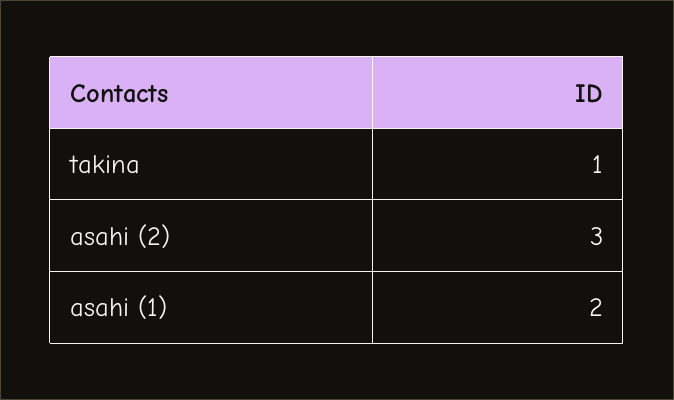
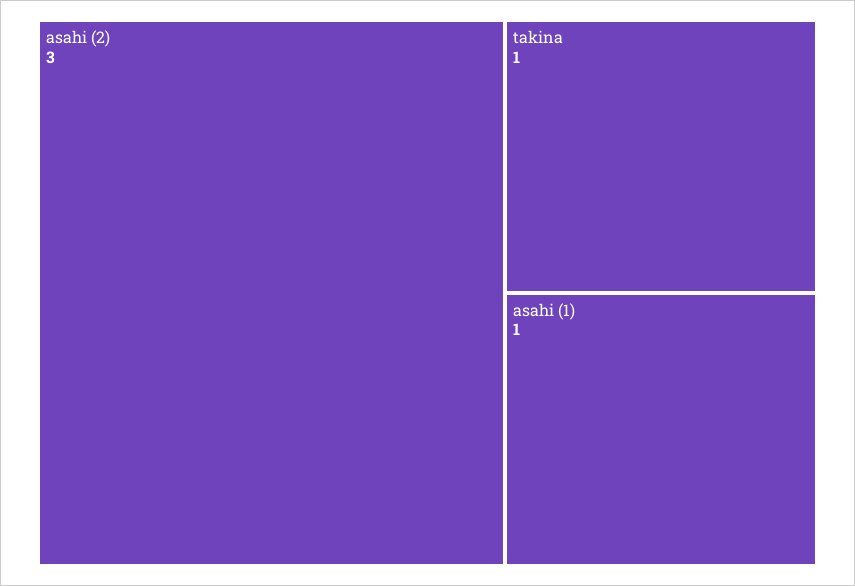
  {
    "takina": 1,
    "asahi (2)": 3,
-   "asahi (1)": 2
+   "asahi (1)": 1
  }

